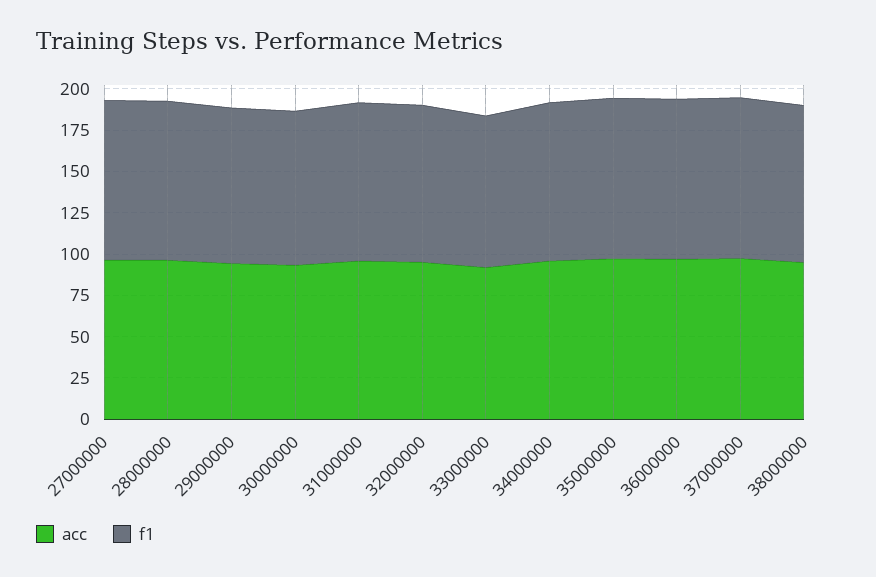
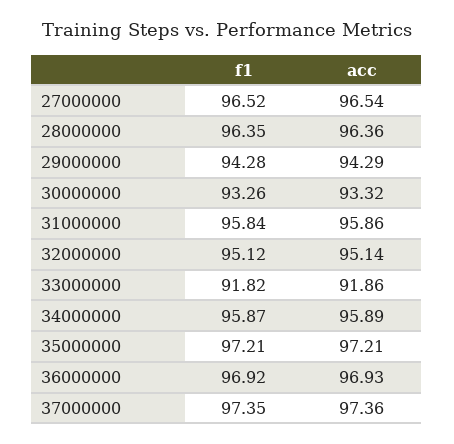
  {
    "acc": {
      "27000000": 96.54,
      "28000000": 96.36,
      "29000000": 94.29,
      "30000000": 93.32,
      "31000000": 95.86,
      "32000000": 95.14,
      "33000000": 91.86,
      "34000000": 95.89,
      "35000000": 97.21,
      "36000000": 96.93,
-     "37000000": 97.36,
+     "37000000": 97.36
-     "38000000": 95
    },
    "f1": {
      "27000000": 96.52,
      "28000000": 96.35,
      "29000000": 94.28,
      "30000000": 93.26,
      "31000000": 95.84,
      "32000000": 95.12,
      "33000000": 91.82,
      "34000000": 95.87,
      "35000000": 97.21,
      "36000000": 96.92,
-     "37000000": 97.35,
+     "37000000": 97.35
-     "38000000": 95
    }
  }

